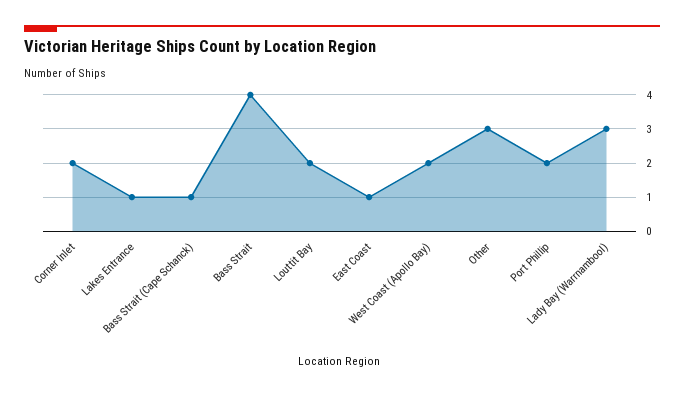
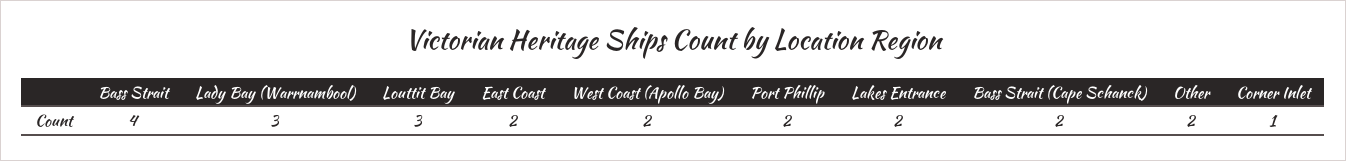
  {
-   "Corner Inlet": 2,
+   "Corner Inlet": 1,
-   "Lakes Entrance": 1,
+   "Lakes Entrance": 2,
-   "Bass Strait (Cape Schanck)": 1,
+   "Bass Strait (Cape Schanck)": 2,
    "Bass Strait": 4,
-   "Louttit Bay": 2,
+   "Louttit Bay": 3,
-   "East Coast": 1,
+   "East Coast": 2,
    "West Coast (Apollo Bay)": 2,
-   "Other": 3,
+   "Other": 2,
    "Port Phillip": 2,
    "Lady Bay (Warrnambool)": 3
  }

